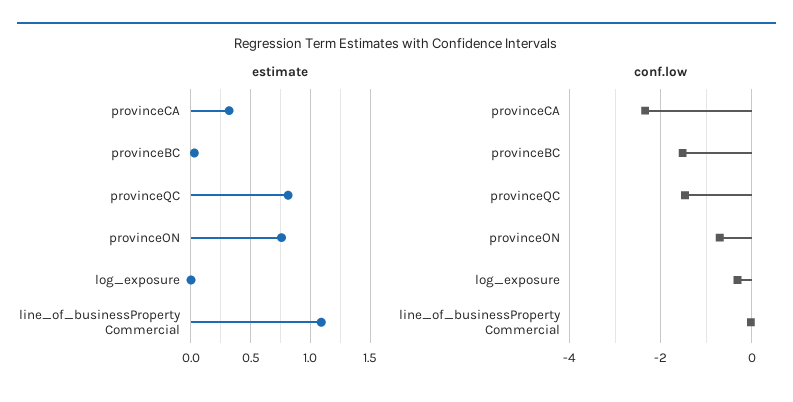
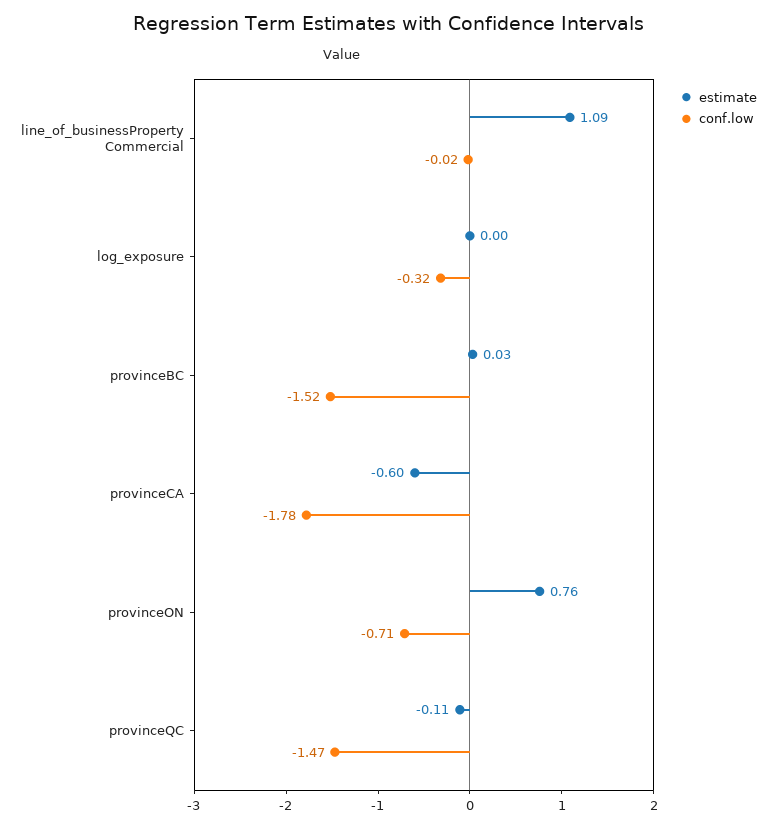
  {
    "estimate": {
-     "provinceCA": 0.3,
+     "provinceCA": -0.6,
      "provinceBC": 0.03,
-     "provinceQC": 0.8,
+     "provinceQC": -0.11,
      "provinceON": 0.76,
      "log_exposure": 0,
      "line_of_businessProperty Commercial": 1.09
    },
    "conf.low": {
-     "provinceCA": -2.4,
+     "provinceCA": -1.78,
      "provinceBC": -1.52,
      "provinceQC": -1.47,
      "provinceON": -0.71,
      "log_exposure": -0.32,
      "line_of_businessProperty Commercial": -0.02
    }
  }

